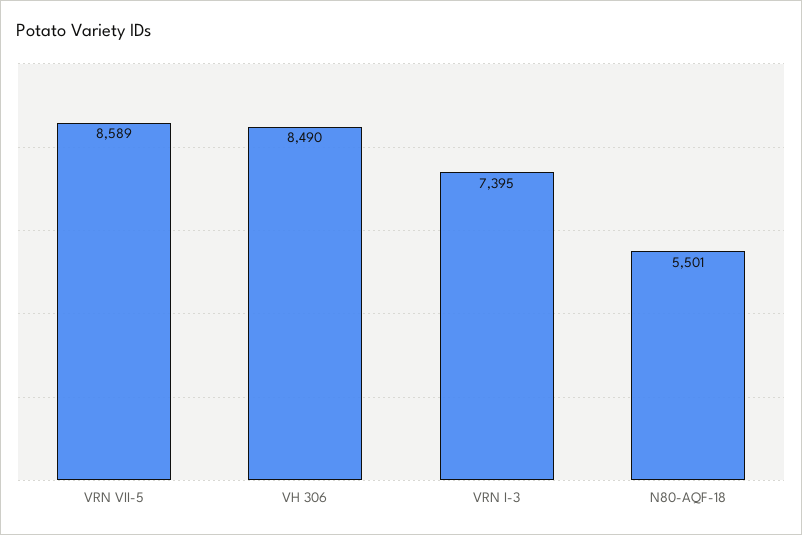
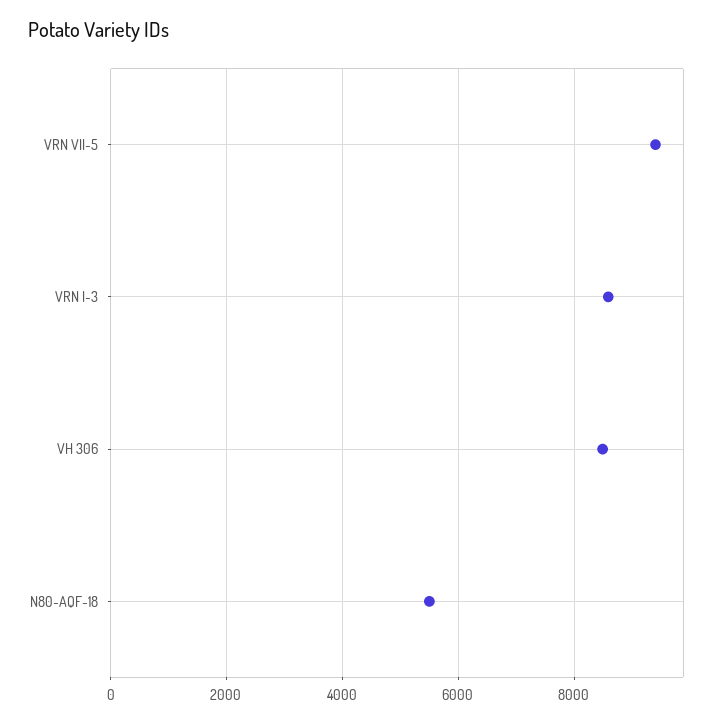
  {
-   "VRN VII-5": 8589,
+   "VRN VII-5": 9400,
    "VH 306": 8490,
-   "VRN I-3": 7395,
+   "VRN I-3": 8600,
    "N80-AQF-18": 5501
  }

